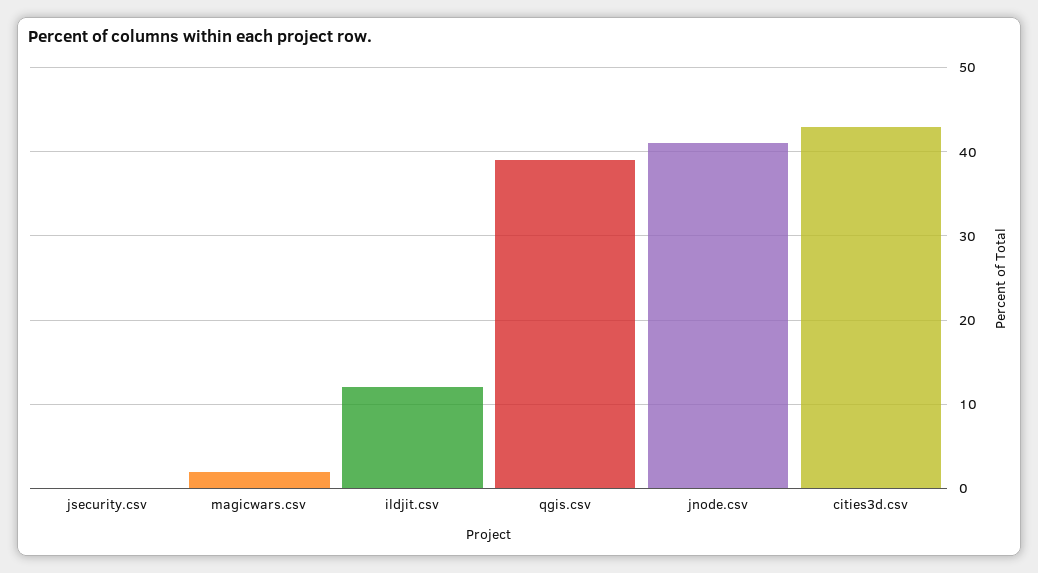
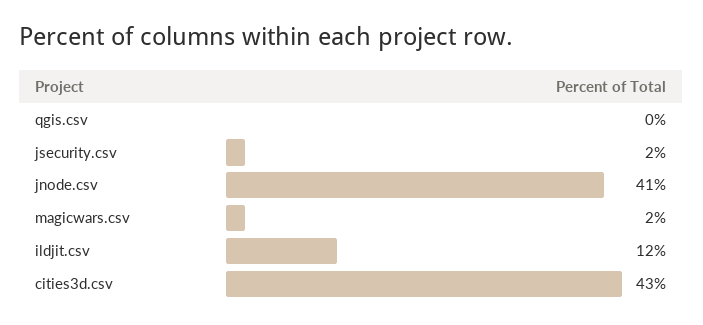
  {
-   "jsecurity.csv": 0,
+   "jsecurity.csv": 2,
    "magicwars.csv": 2,
    "ildjit.csv": 12,
-   "qgis.csv": 39,
+   "qgis.csv": 0,
    "jnode.csv": 41,
    "cities3d.csv": 43
  }

